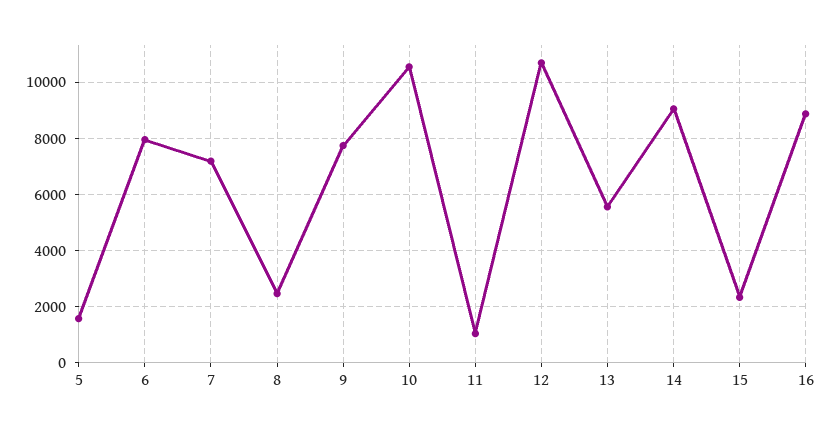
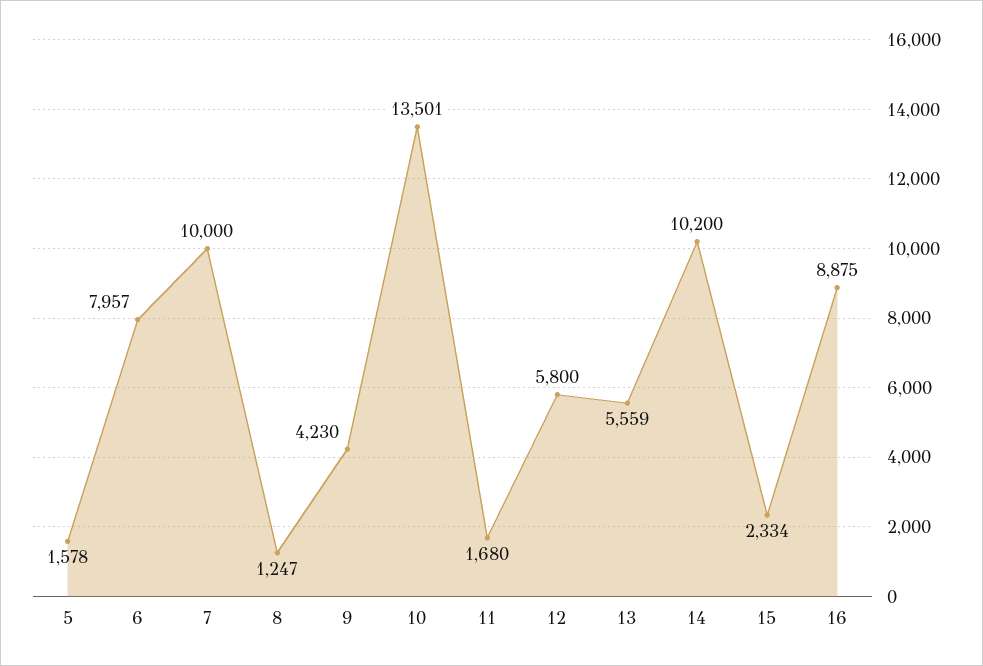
  {
    "5": 1578,
    "6": 7957,
-   "7": 7250,
+   "7": 10000,
-   "8": 2500,
+   "8": 1247,
-   "9": 7750,
+   "9": 4230,
-   "10": 10500,
+   "10": 13501,
-   "11": 1000,
+   "11": 1680,
-   "12": 10750,
+   "12": 5800,
    "13": 5559,
-   "14": 9000,
+   "14": 10200,
    "15": 2334,
    "16": 8875
  }

